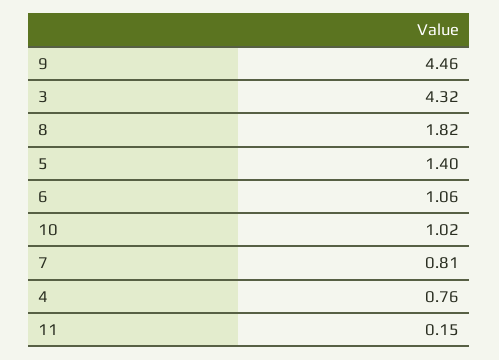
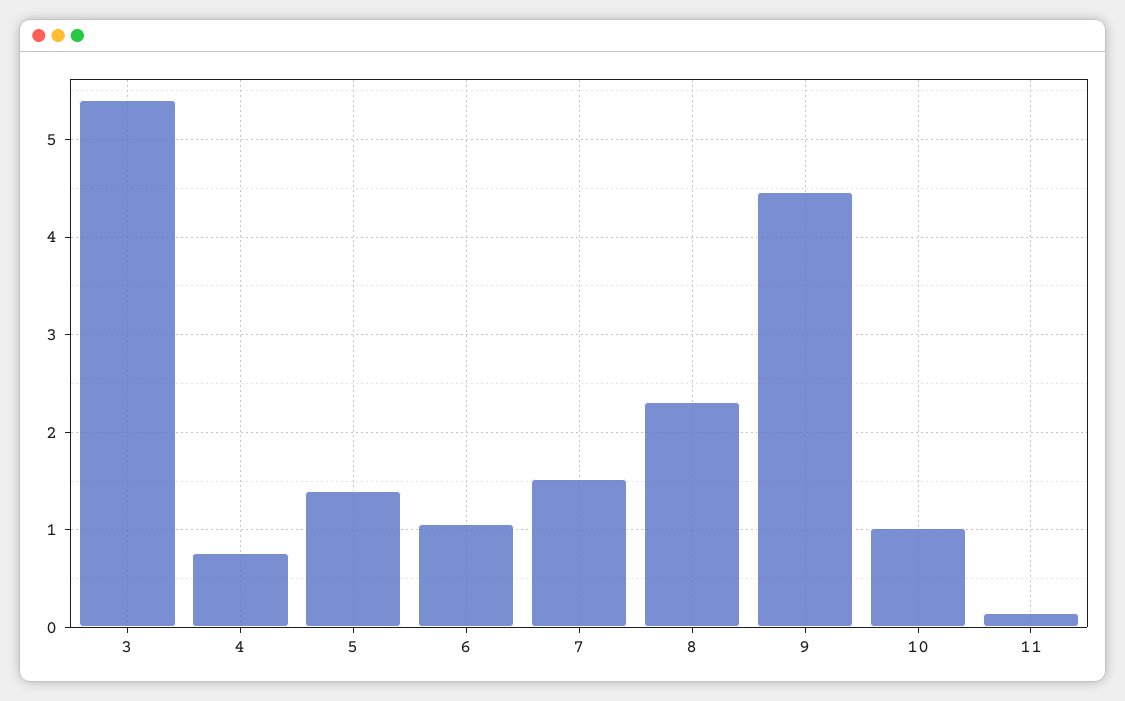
  {
    "9": 4.46,
-   "3": 4.32,
+   "3": 5.4,
-   "8": 1.82,
+   "8": 2.3,
    "5": 1.4,
    "6": 1.06,
    "10": 1.02,
-   "7": 0.81,
+   "7": 1.5,
    "4": 0.76,
    "11": 0.15
  }

